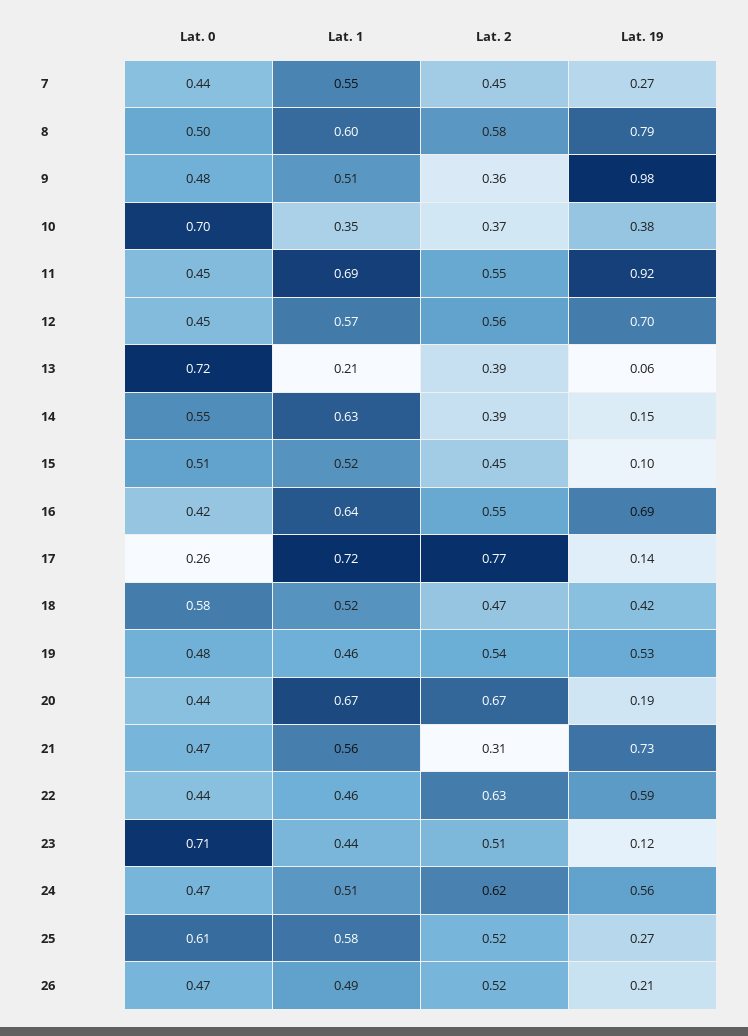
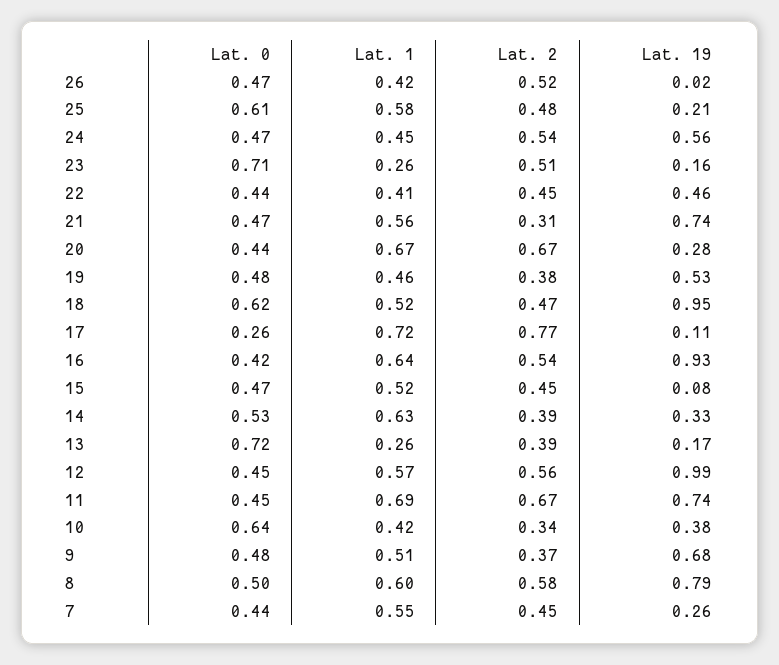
  {
    "Lat. 0": {
      "7": 0.44,
      "8": 0.5,
      "9": 0.48,
-     "10": 0.7,
+     "10": 0.64,
      "11": 0.45,
      "12": 0.45,
      "13": 0.72,
-     "14": 0.55,
+     "14": 0.53,
-     "15": 0.51,
+     "15": 0.47,
      "16": 0.42,
      "17": 0.26,
-     "18": 0.58,
+     "18": 0.62,
      "19": 0.48,
      "20": 0.44,
      "21": 0.47,
      "22": 0.44,
      "23": 0.71,
      "24": 0.47,
      "25": 0.61,
      "26": 0.47
    },
    "Lat. 1": {
      "7": 0.55,
      "8": 0.6,
      "9": 0.51,
-     "10": 0.35,
+     "10": 0.42,
      "11": 0.69,
      "12": 0.57,
-     "13": 0.21,
+     "13": 0.26,
      "14": 0.63,
      "15": 0.52,
      "16": 0.64,
      "17": 0.72,
      "18": 0.52,
      "19": 0.46,
      "20": 0.67,
      "21": 0.56,
-     "22": 0.46,
+     "22": 0.41,
-     "23": 0.44,
+     "23": 0.26,
-     "24": 0.51,
+     "24": 0.45,
      "25": 0.58,
-     "26": 0.49
+     "26": 0.42
    },
    "Lat. 2": {
      "7": 0.45,
      "8": 0.58,
-     "9": 0.36,
+     "9": 0.37,
-     "10": 0.37,
+     "10": 0.34,
-     "11": 0.55,
+     "11": 0.67,
      "12": 0.56,
      "13": 0.39,
      "14": 0.39,
      "15": 0.45,
-     "16": 0.55,
+     "16": 0.54,
      "17": 0.77,
      "18": 0.47,
-     "19": 0.54,
+     "19": 0.38,
      "20": 0.67,
      "21": 0.31,
-     "22": 0.63,
+     "22": 0.45,
      "23": 0.51,
-     "24": 0.62,
+     "24": 0.54,
-     "25": 0.52,
+     "25": 0.48,
      "26": 0.52
    },
    "Lat. 19": {
-     "7": 0.27,
+     "7": 0.26,
      "8": 0.79,
-     "9": 0.98,
+     "9": 0.68,
      "10": 0.38,
-     "11": 0.92,
+     "11": 0.74,
-     "12": 0.7,
+     "12": 0.99,
-     "13": 0.06,
+     "13": 0.17,
-     "14": 0.15,
+     "14": 0.33,
-     "15": 0.1,
+     "15": 0.08,
-     "16": 0.69,
+     "16": 0.93,
-     "17": 0.14,
+     "17": 0.11,
-     "18": 0.42,
+     "18": 0.95,
      "19": 0.53,
-     "20": 0.19,
+     "20": 0.28,
-     "21": 0.73,
+     "21": 0.74,
-     "22": 0.59,
+     "22": 0.46,
-     "23": 0.12,
+     "23": 0.16,
      "24": 0.56,
-     "25": 0.27,
+     "25": 0.21,
-     "26": 0.21
+     "26": 0.02
    }
  }

